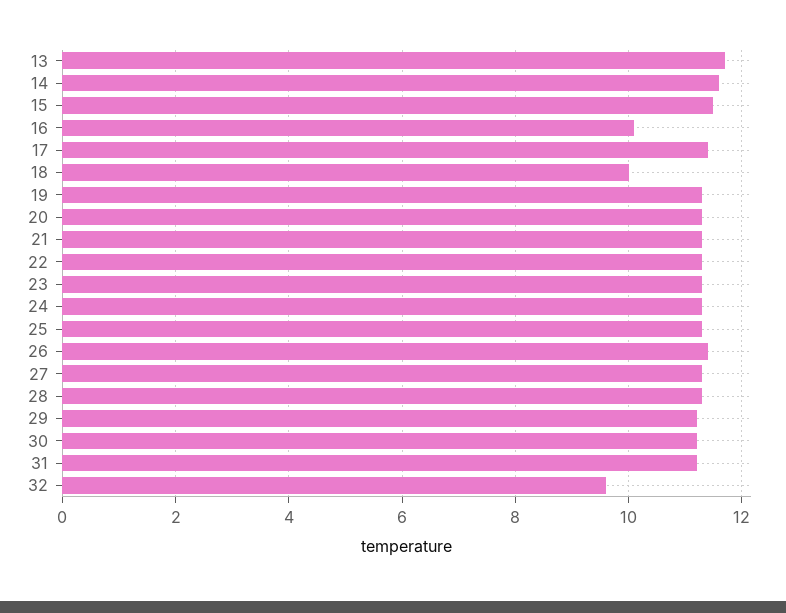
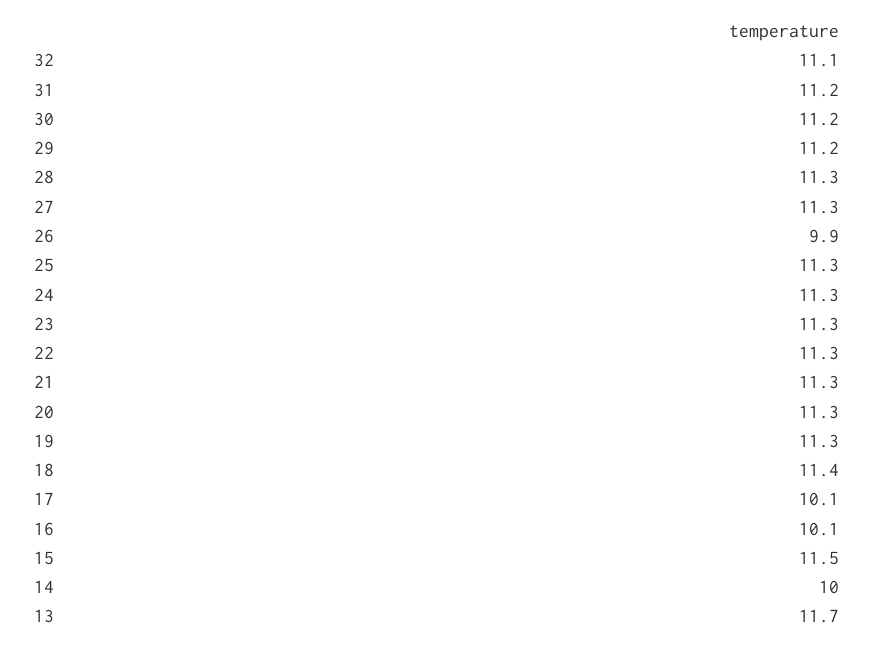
  {
    "13": 11.7,
-   "14": 11.5,
+   "14": 10,
    "15": 11.5,
    "16": 10.1,
-   "17": 11.5,
+   "17": 10.1,
-   "18": 10,
+   "18": 11.4,
    "19": 11.3,
    "20": 11.3,
    "21": 11.3,
    "22": 11.3,
    "23": 11.3,
    "24": 11.3,
    "25": 11.3,
-   "26": 11.5,
+   "26": 9.9,
    "27": 11.3,
    "28": 11.3,
    "29": 11.2,
    "30": 11.2,
    "31": 11.2,
-   "32": 9.5
+   "32": 11.1
  }

